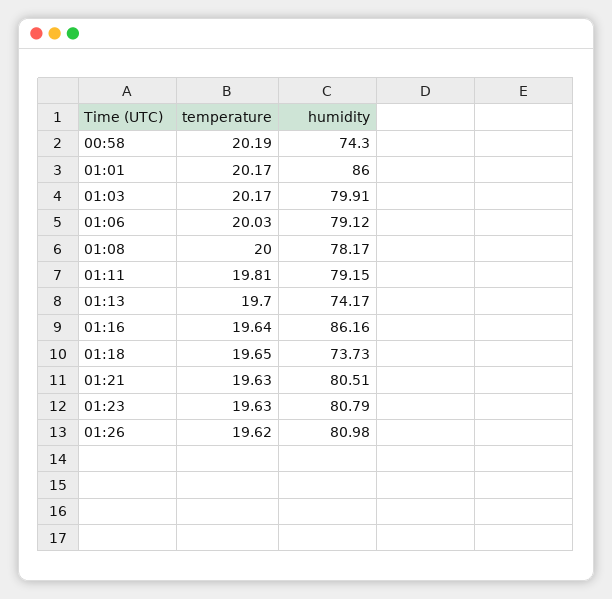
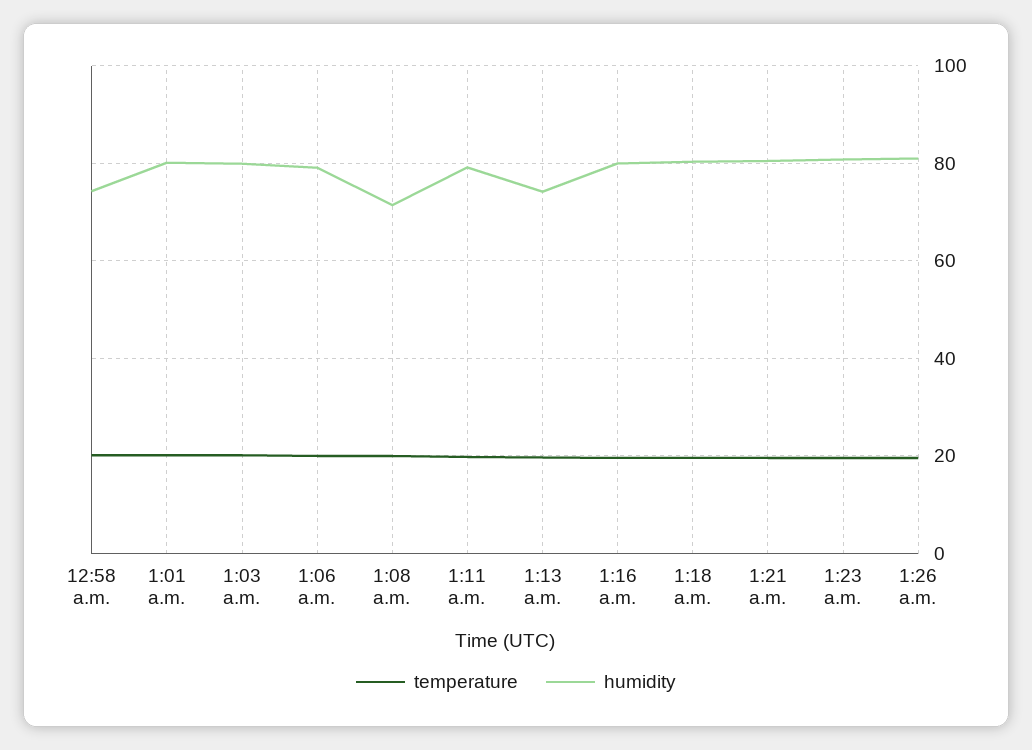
  {
    "temperature": {
      "00:58": 20.19,
      "01:01": 20.17,
      "01:03": 20.17,
      "01:06": 20.03,
      "01:08": 20,
      "01:11": 19.81,
      "01:13": 19.7,
      "01:16": 19.64,
      "01:18": 19.65,
      "01:21": 19.63,
      "01:23": 19.63,
      "01:26": 19.62
    },
    "humidity": {
      "00:58": 74.3,
-     "01:01": 86,
+     "01:01": 80,
      "01:03": 79.91,
      "01:06": 79.12,
-     "01:08": 78.17,
+     "01:08": 72,
      "01:11": 79.15,
      "01:13": 74.17,
-     "01:16": 86.16,
+     "01:16": 80,
-     "01:18": 73.73,
+     "01:18": 80,
      "01:21": 80.51,
      "01:23": 80.79,
      "01:26": 80.98
    }
  }

